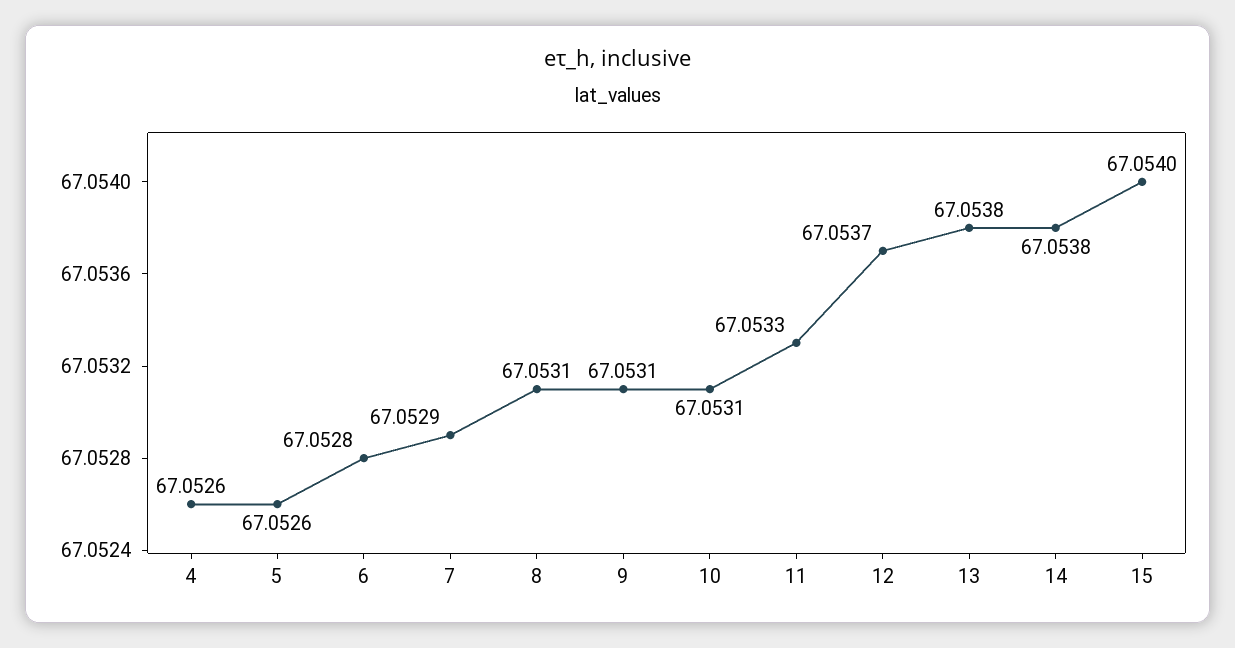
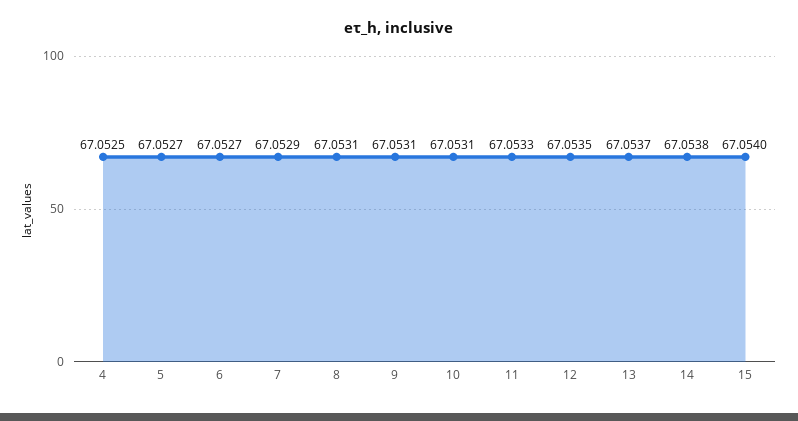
  {
-   "4": 67.0526,
+   "4": 67.0525,
-   "5": 67.0526,
+   "5": 67.0527,
-   "6": 67.0528,
+   "6": 67.0527,
    "7": 67.0529,
    "8": 67.0531,
    "9": 67.0531,
    "10": 67.0531,
    "11": 67.0533,
-   "12": 67.0537,
+   "12": 67.0535,
-   "13": 67.0538,
+   "13": 67.0537,
    "14": 67.0538,
    "15": 67.054
  }

